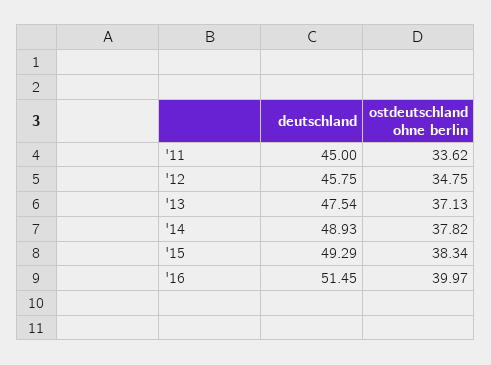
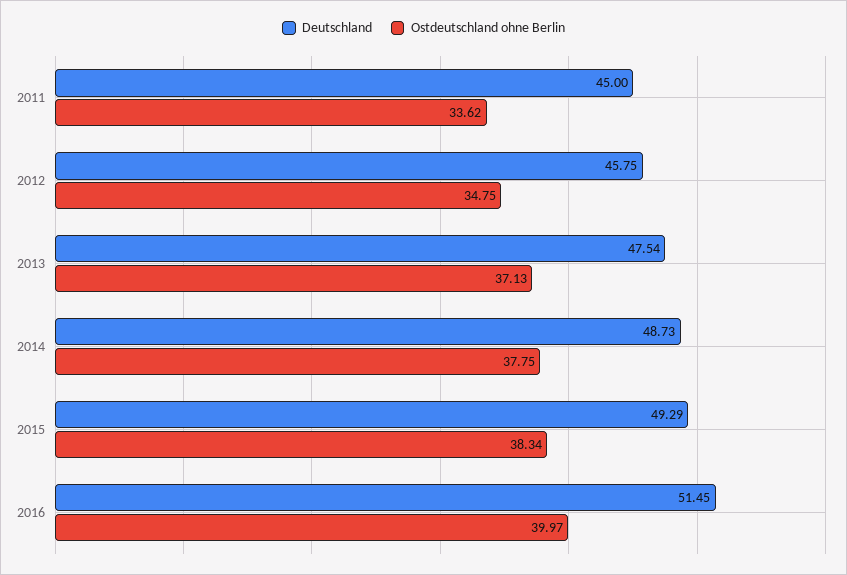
  {
    "deutschland": {
      "'11": 45,
      "'12": 45.75,
      "'13": 47.54,
-     "'14": 48.93,
+     "'14": 48.73,
      "'15": 49.29,
      "'16": 51.45
    },
    "ostdeutschland ohne berlin": {
      "'11": 33.62,
      "'12": 34.75,
      "'13": 37.13,
-     "'14": 37.82,
+     "'14": 37.75,
      "'15": 38.34,
      "'16": 39.97
    }
  }

